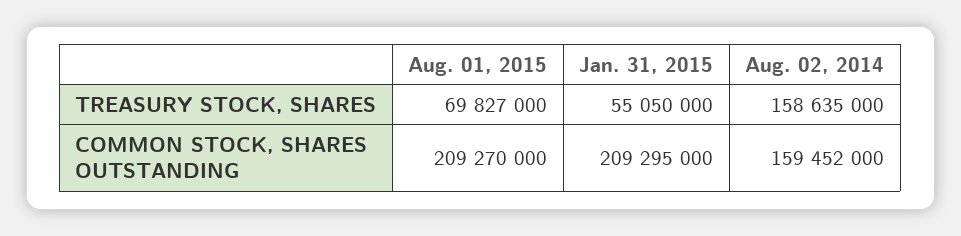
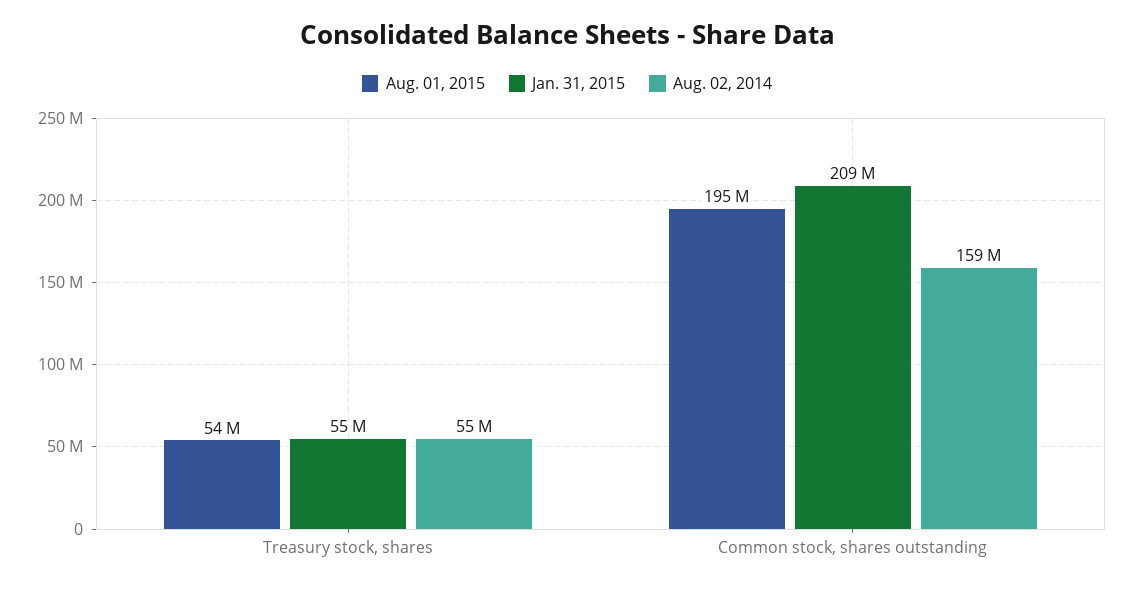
  {
    "Aug. 01, 2015": {
-     "TREASURY STOCK, SHARES": 69827000,
+     "TREASURY STOCK, SHARES": 54000000,
-     "COMMON STOCK, SHARES OUTSTANDING": 209270000
+     "COMMON STOCK, SHARES OUTSTANDING": 195000000
    },
    "Jan. 31, 2015": {
      "TREASURY STOCK, SHARES": 55050000,
      "COMMON STOCK, SHARES OUTSTANDING": 209295000
    },
    "Aug. 02, 2014": {
-     "TREASURY STOCK, SHARES": 158635000,
+     "TREASURY STOCK, SHARES": 55000000,
      "COMMON STOCK, SHARES OUTSTANDING": 159452000
    }
  }

